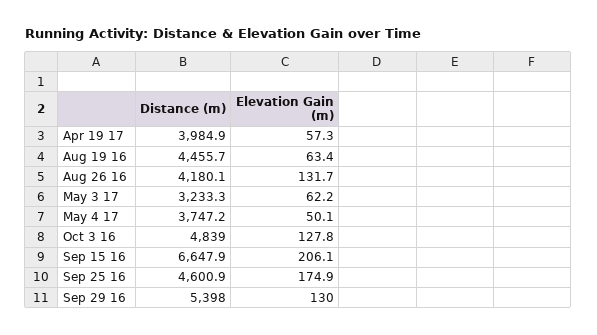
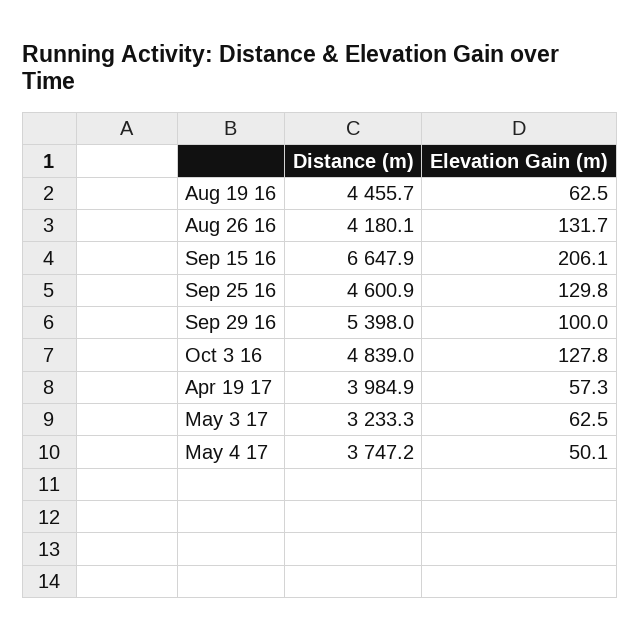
  {
    "Distance (m)": {
      "Apr 19 17": 3984.9,
      "Aug 19 16": 4455.7,
      "Aug 26 16": 4180.1,
      "May 3 17": 3233.3,
      "May 4 17": 3747.2,
      "Oct 3 16": 4839,
      "Sep 15 16": 6647.9,
      "Sep 25 16": 4600.9,
      "Sep 29 16": 5398
    },
    "Elevation Gain (m)": {
      "Apr 19 17": 57.3,
-     "Aug 19 16": 63.4,
+     "Aug 19 16": 62.5,
      "Aug 26 16": 131.7,
-     "May 3 17": 62.2,
+     "May 3 17": 62.5,
      "May 4 17": 50.1,
      "Oct 3 16": 127.8,
      "Sep 15 16": 206.1,
-     "Sep 25 16": 174.9,
+     "Sep 25 16": 129.8,
-     "Sep 29 16": 130
+     "Sep 29 16": 100
    }
  }

